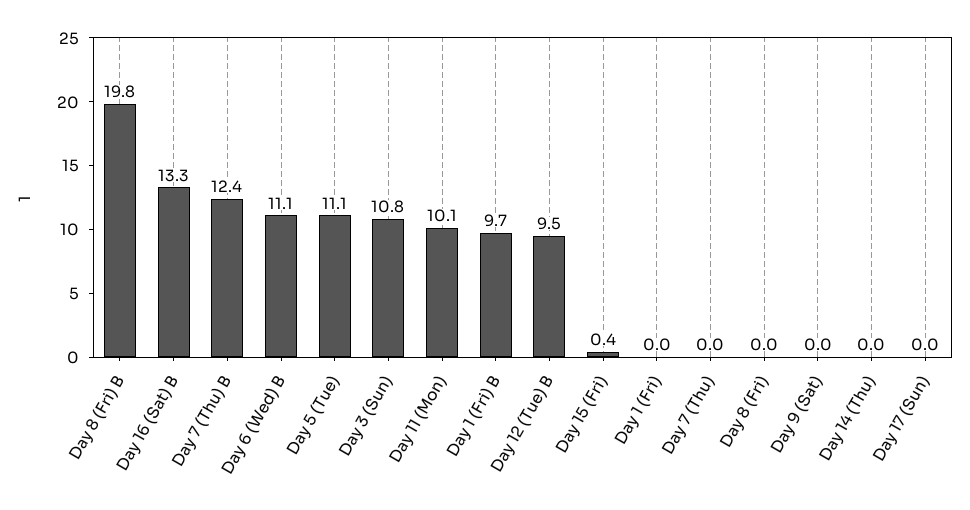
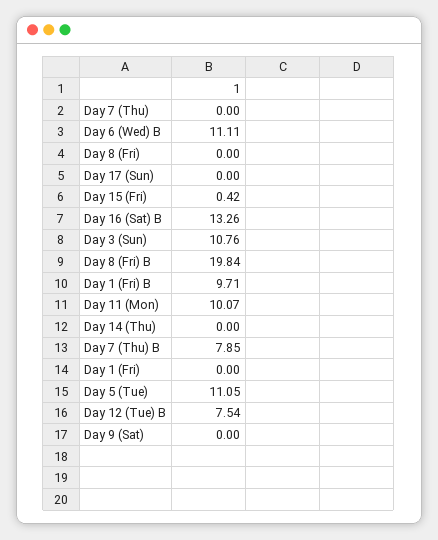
  {
    "Day 8 (Fri) B": 19.84,
    "Day 16 (Sat) B": 13.26,
-   "Day 7 (Thu) B": 12.4,
+   "Day 7 (Thu) B": 7.85,
    "Day 6 (Wed) B": 11.11,
    "Day 5 (Tue)": 11.05,
    "Day 3 (Sun)": 10.76,
    "Day 11 (Mon)": 10.07,
    "Day 1 (Fri) B": 9.71,
-   "Day 12 (Tue) B": 9.5,
+   "Day 12 (Tue) B": 7.54,
    "Day 15 (Fri)": 0.42,
    "Day 1 (Fri)": 0,
    "Day 7 (Thu)": 0,
    "Day 8 (Fri)": 0,
    "Day 9 (Sat)": 0,
    "Day 14 (Thu)": 0,
    "Day 17 (Sun)": 0
  }

